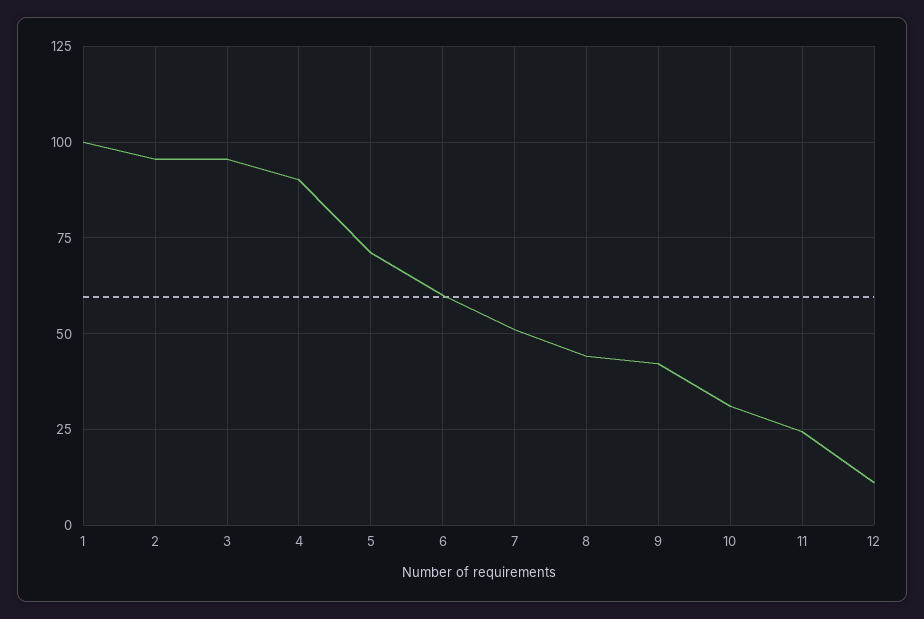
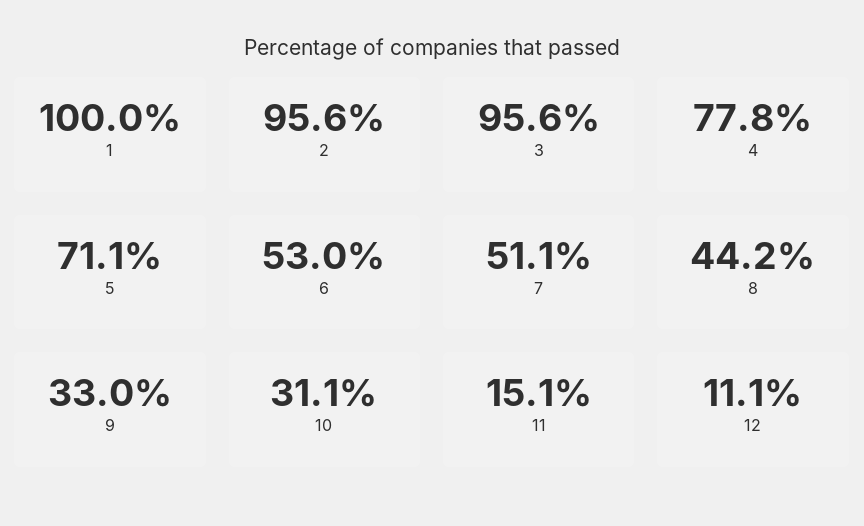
  {
    "1": 100,
    "2": 95.6,
    "3": 95.6,
-   "4": 90,
+   "4": 77.8,
    "5": 71.1,
-   "6": 60,
+   "6": 53,
    "7": 51.1,
    "8": 44.2,
-   "9": 42.5,
+   "9": 33,
    "10": 31.1,
-   "11": 25,
+   "11": 15.1,
    "12": 11.1
  }

